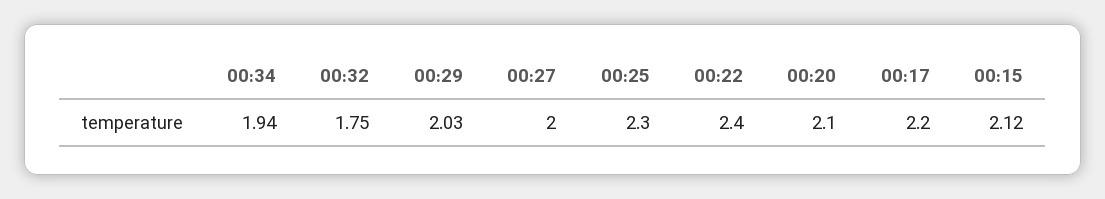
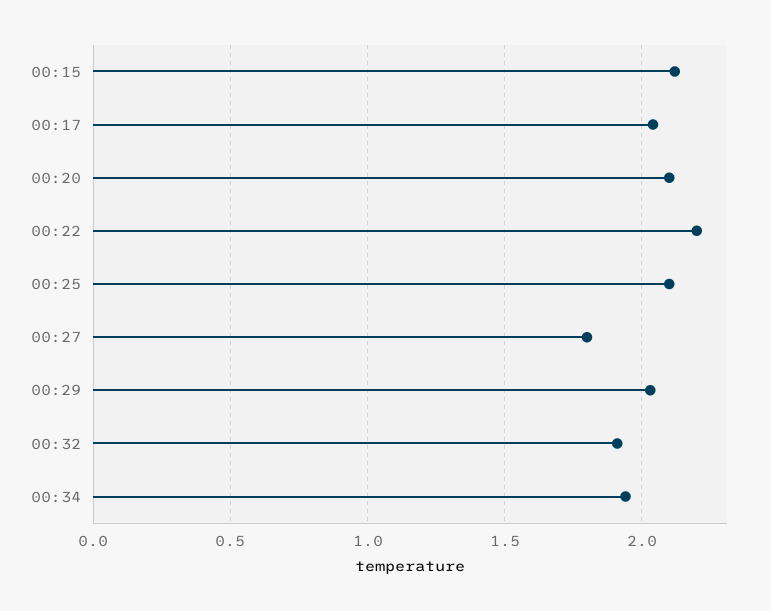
  {
    "00:34": 1.94,
-   "00:32": 1.75,
+   "00:32": 1.9,
    "00:29": 2.03,
-   "00:27": 2,
+   "00:27": 1.8,
-   "00:25": 2.3,
+   "00:25": 2.1,
-   "00:22": 2.4,
+   "00:22": 2.2,
    "00:20": 2.1,
-   "00:17": 2.2,
+   "00:17": 2.05,
    "00:15": 2.12
  }

